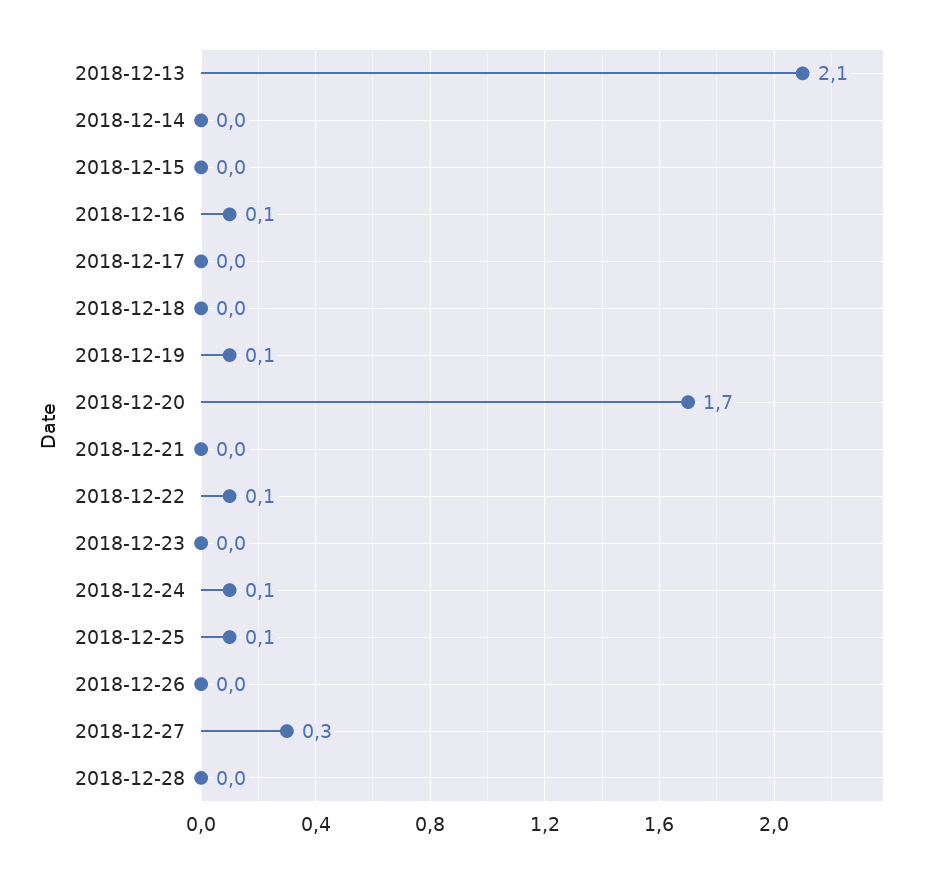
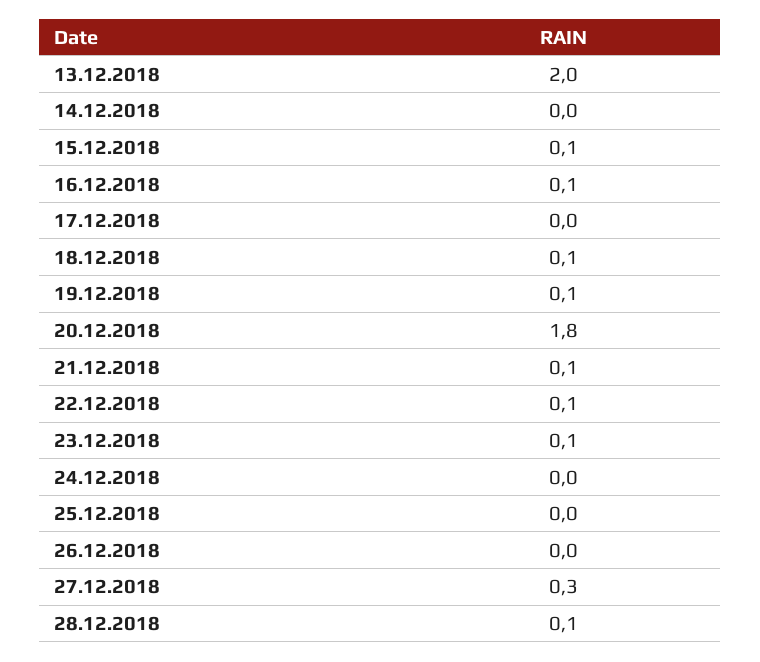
  {
-   "2018-12-13": 2.1,
+   "2018-12-13": 2,
    "2018-12-14": 0,
-   "2018-12-15": 0,
+   "2018-12-15": 0.1,
    "2018-12-16": 0.1,
    "2018-12-17": 0,
-   "2018-12-18": 0,
+   "2018-12-18": 0.1,
    "2018-12-19": 0.1,
-   "2018-12-20": 1.7,
+   "2018-12-20": 1.8,
-   "2018-12-21": 0,
+   "2018-12-21": 0.1,
    "2018-12-22": 0.1,
-   "2018-12-23": 0,
+   "2018-12-23": 0.1,
-   "2018-12-24": 0.1,
+   "2018-12-24": 0,
-   "2018-12-25": 0.1,
+   "2018-12-25": 0,
    "2018-12-26": 0,
    "2018-12-27": 0.3,
-   "2018-12-28": 0
+   "2018-12-28": 0.1
  }

